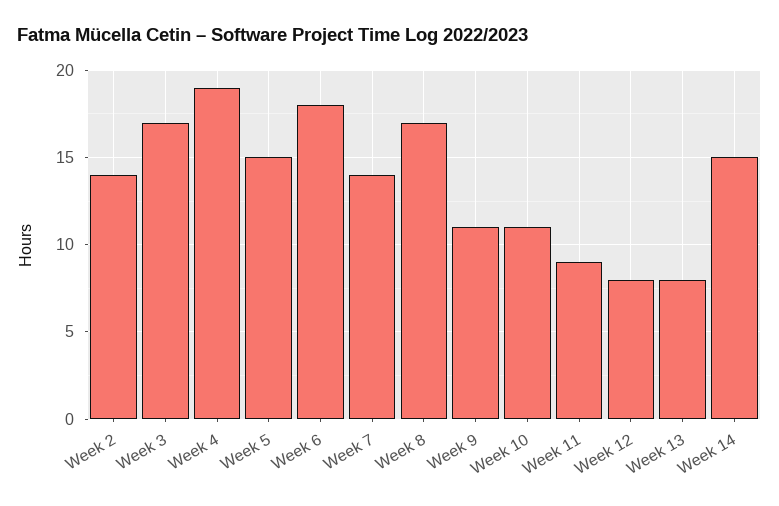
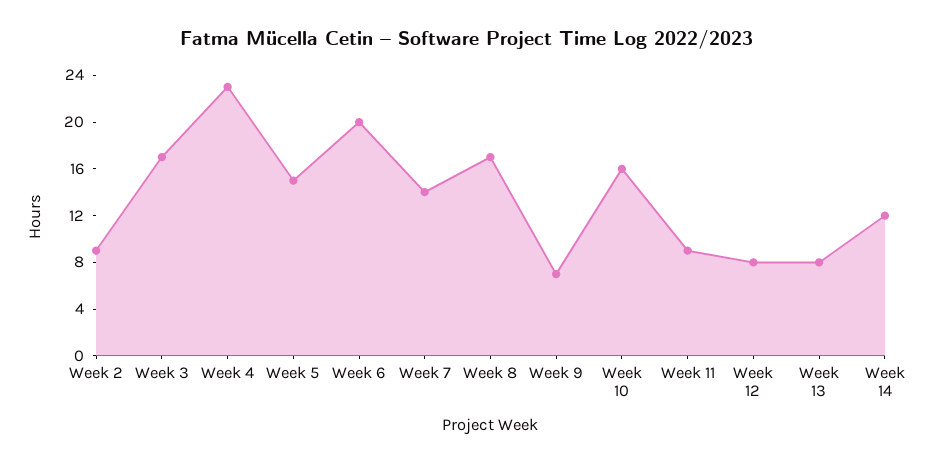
  {
-   "Week 2": 14,
+   "Week 2": 9,
    "Week 3": 17,
-   "Week 4": 19,
+   "Week 4": 23,
    "Week 5": 15,
-   "Week 6": 18,
+   "Week 6": 20,
    "Week 7": 14,
    "Week 8": 17,
-   "Week 9": 11,
+   "Week 9": 7,
-   "Week 10": 11,
+   "Week 10": 16,
    "Week 11": 9,
    "Week 12": 8,
    "Week 13": 8,
-   "Week 14": 15
+   "Week 14": 12
  }

